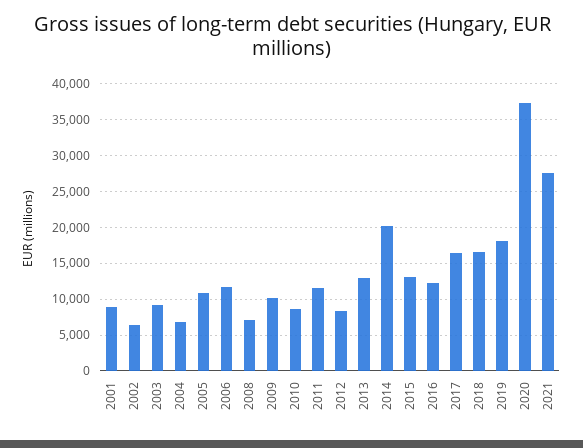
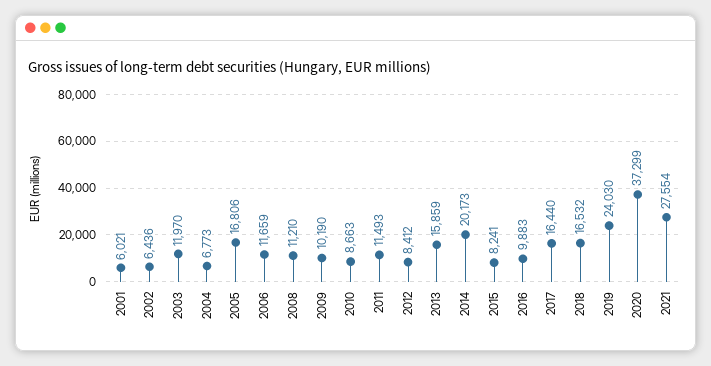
  {
-   "2001": 9000,
+   "2001": 6021,
    "2002": 6436,
-   "2003": 9000,
+   "2003": 11970,
    "2004": 6773,
-   "2005": 11000,
+   "2005": 16806,
    "2006": 11659,
-   "2008": 7000,
+   "2008": 11210,
    "2009": 10190,
    "2010": 8663,
    "2011": 11493,
    "2012": 8412,
-   "2013": 13000,
+   "2013": 15859,
    "2014": 20173,
-   "2015": 13000,
+   "2015": 8241,
-   "2016": 12000,
+   "2016": 9883,
    "2017": 16440,
    "2018": 16532,
-   "2019": 18000,
+   "2019": 24030,
    "2020": 37299,
    "2021": 27554
  }

